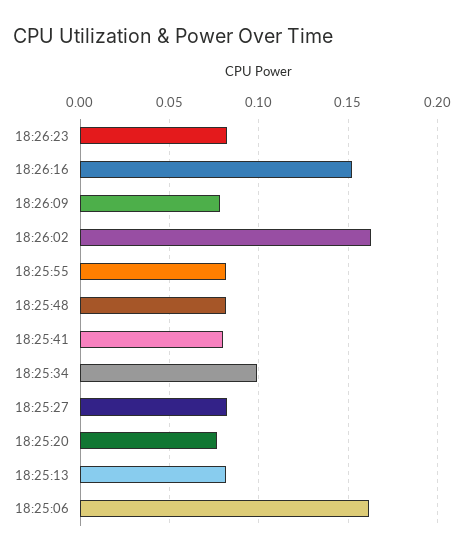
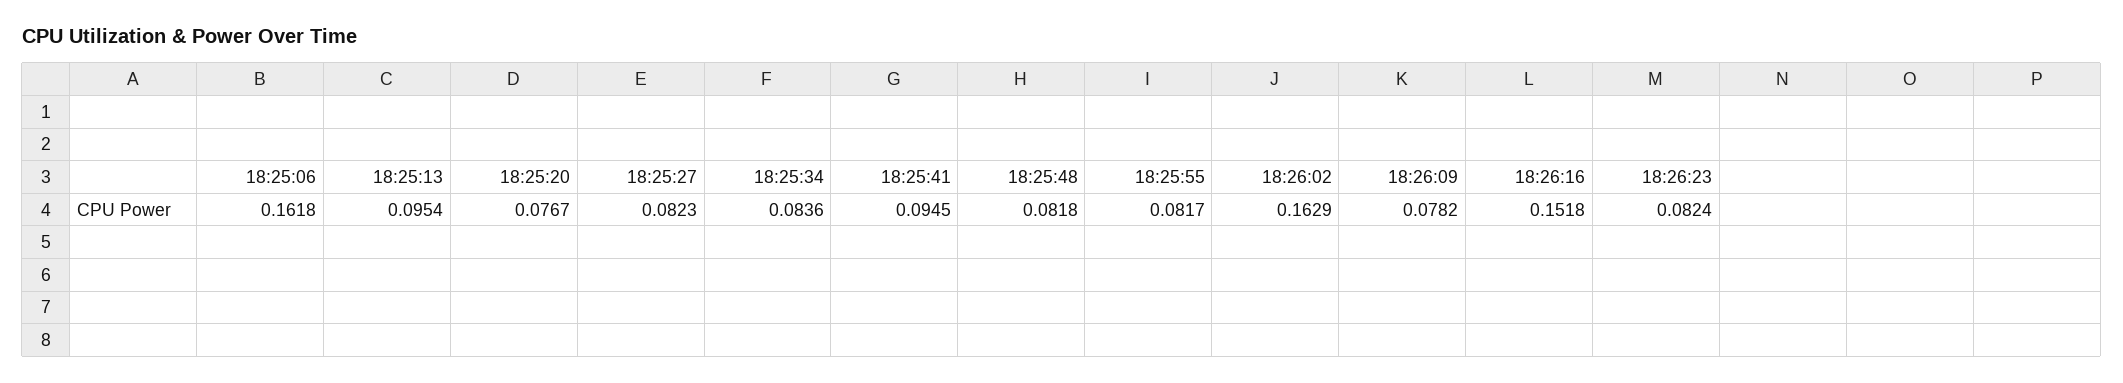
  {
    "18:26:23": 0.0824,
    "18:26:16": 0.1518,
    "18:26:09": 0.0782,
    "18:26:02": 0.1629,
    "18:25:55": 0.0817,
    "18:25:48": 0.0818,
-   "18:25:41": 0.08,
+   "18:25:41": 0.0945,
-   "18:25:34": 0.1,
+   "18:25:34": 0.0836,
    "18:25:27": 0.0823,
    "18:25:20": 0.0767,
-   "18:25:13": 0.08,
+   "18:25:13": 0.0954,
    "18:25:06": 0.1618
  }

